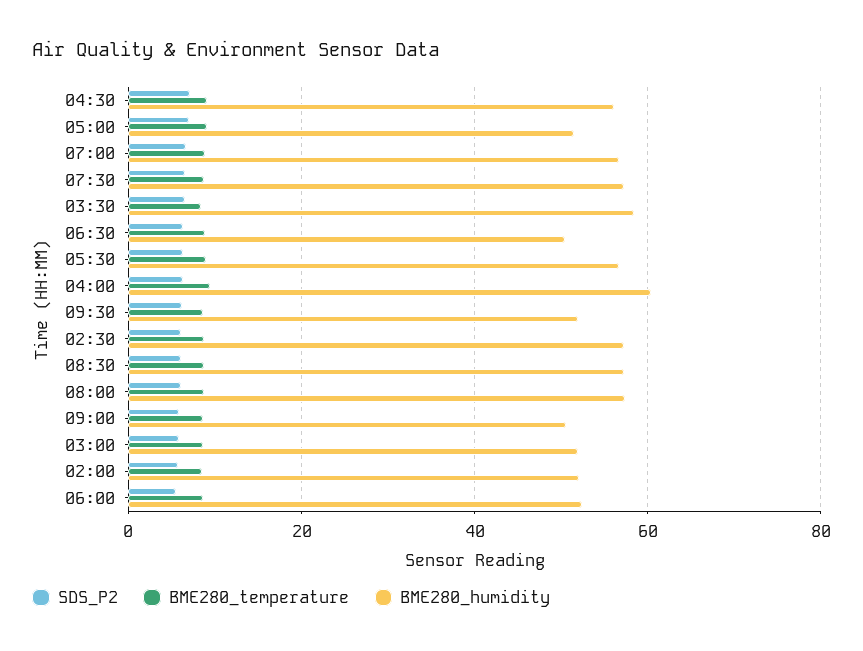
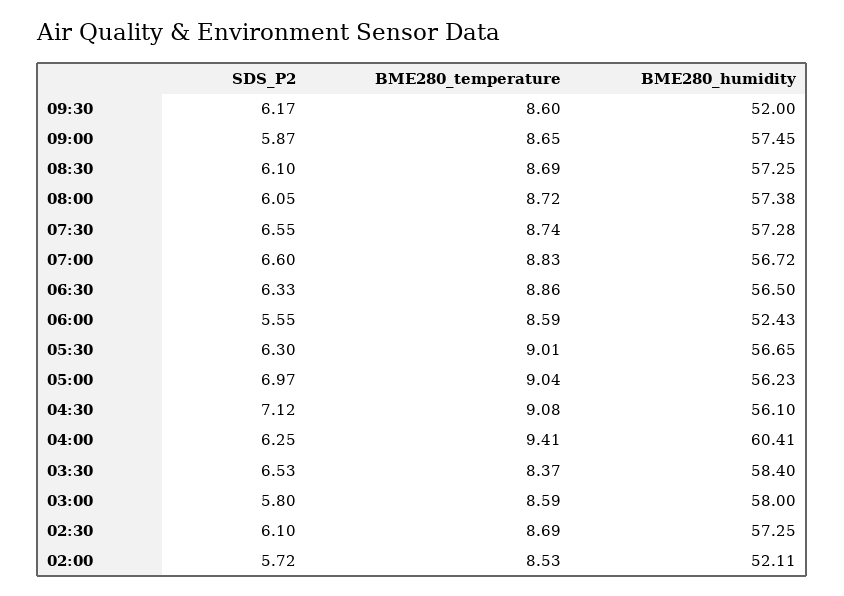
  {
    "SDS_P2": {
      "04:30": 7.12,
      "05:00": 6.97,
      "07:00": 6.6,
      "07:30": 6.55,
      "03:30": 6.53,
      "06:30": 6.33,
      "05:30": 6.3,
      "04:00": 6.25,
      "09:30": 6.17,
      "02:30": 6.1,
      "08:30": 6.1,
      "08:00": 6.05,
      "09:00": 5.87,
      "03:00": 5.8,
      "02:00": 5.72,
      "06:00": 5.55
    },
    "BME280_temperature": {
      "04:30": 9.08,
      "05:00": 9.04,
      "07:00": 8.83,
      "07:30": 8.74,
      "03:30": 8.37,
      "06:30": 8.86,
      "05:30": 9.01,
      "04:00": 9.41,
      "09:30": 8.6,
      "02:30": 8.69,
      "08:30": 8.69,
      "08:00": 8.72,
      "09:00": 8.65,
      "03:00": 8.59,
      "02:00": 8.53,
      "06:00": 8.59
    },
    "BME280_humidity": {
      "04:30": 56.1,
-     "05:00": 52,
+     "05:00": 56.23,
      "07:00": 56.72,
      "07:30": 57.28,
      "03:30": 58.4,
-     "06:30": 50,
+     "06:30": 56.5,
      "05:30": 56.65,
      "04:00": 60.41,
      "09:30": 52,
      "02:30": 57.25,
      "08:30": 57.25,
      "08:00": 57.38,
-     "09:00": 50,
+     "09:00": 57.45,
-     "03:00": 52,
+     "03:00": 58,
      "02:00": 52.11,
      "06:00": 52.43
    }
  }

